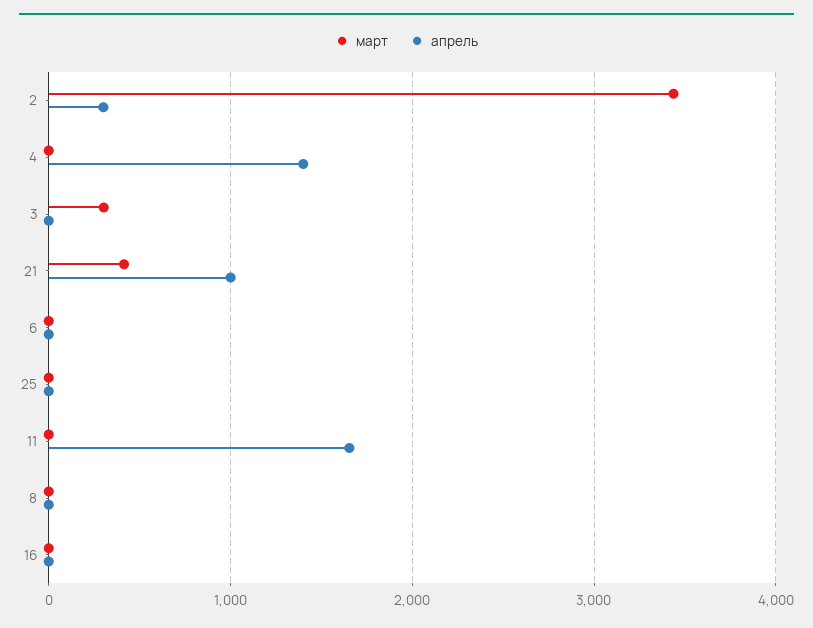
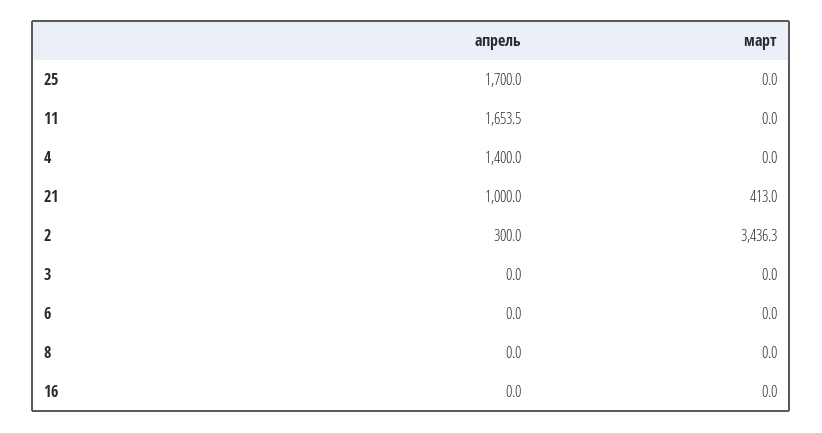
  {
    "март": {
      "2": 3436.3,
      "4": 0,
-     "3": 300,
+     "3": 0,
      "21": 413,
      "6": 0,
      "25": 0,
      "11": 0,
      "8": 0,
      "16": 0
    },
    "апрель": {
      "2": 300,
      "4": 1400,
      "3": 0,
      "21": 1000,
      "6": 0,
-     "25": 0,
+     "25": 1700,
      "11": 1653.5,
      "8": 0,
      "16": 0
    }
  }

